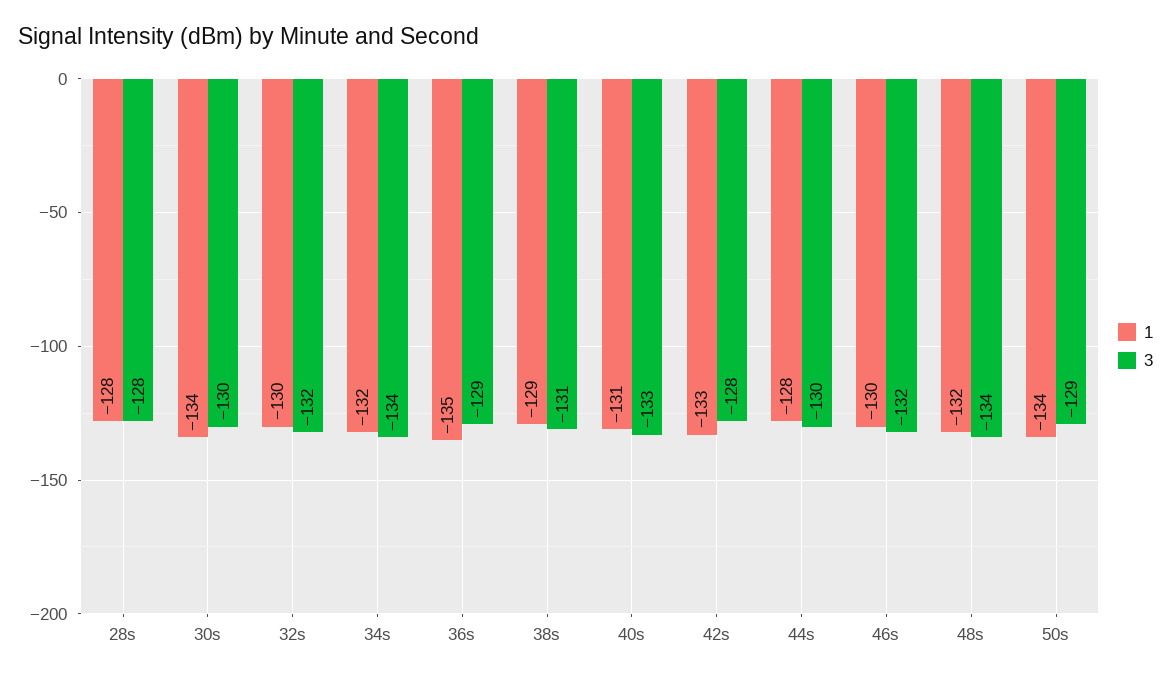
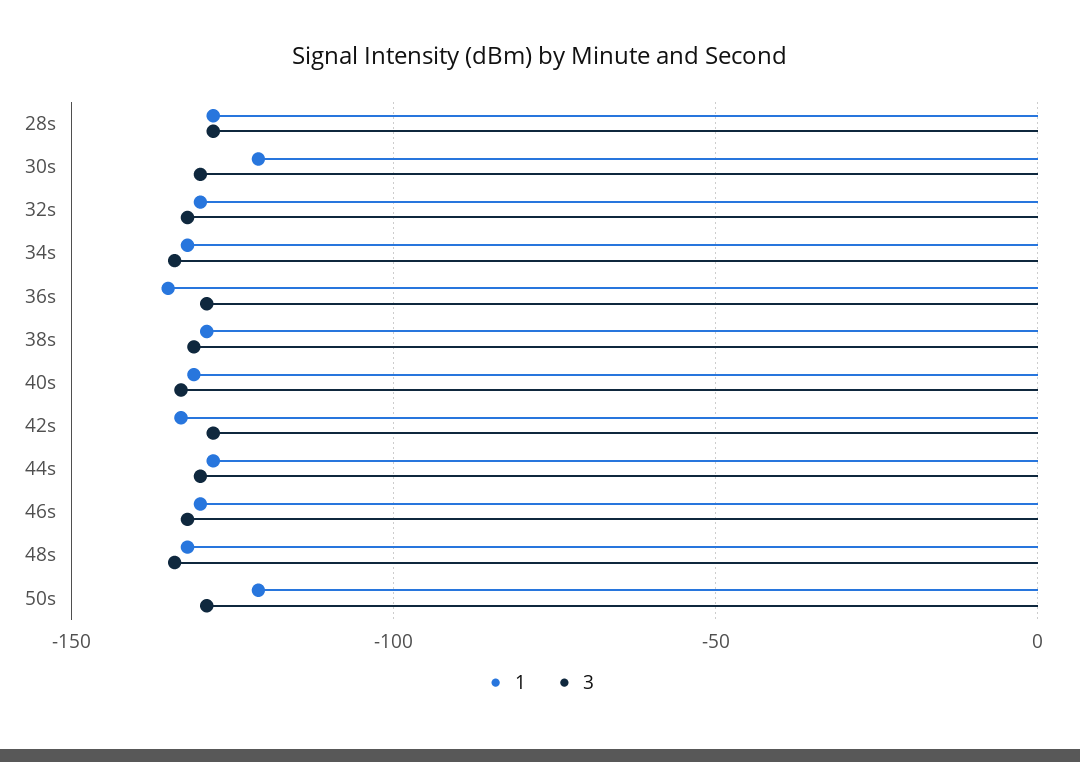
  {
    "1": {
      "28s": -128,
-     "30s": -134,
+     "30s": -120,
      "32s": -130,
      "34s": -132,
      "36s": -135,
      "38s": -129,
      "40s": -131,
      "42s": -133,
      "44s": -128,
      "46s": -130,
      "48s": -132,
-     "50s": -134
+     "50s": -120
    },
    "3": {
      "28s": -128,
      "30s": -130,
      "32s": -132,
      "34s": -134,
      "36s": -129,
      "38s": -131,
      "40s": -133,
      "42s": -128,
      "44s": -130,
      "46s": -132,
      "48s": -134,
      "50s": -129
    }
  }

